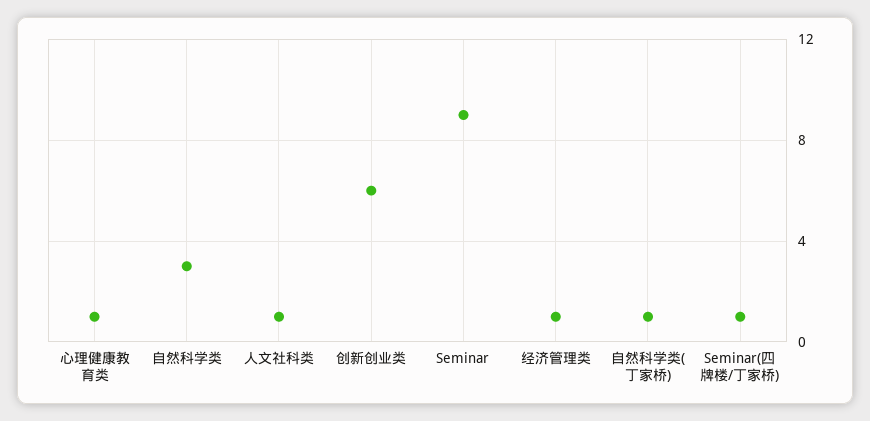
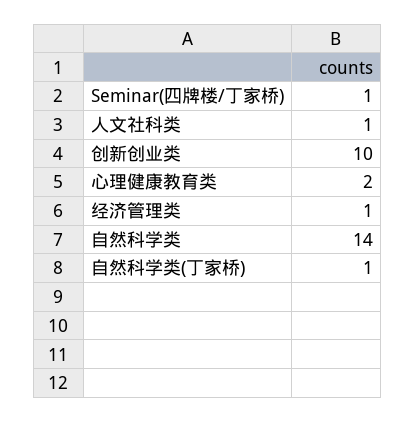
  {
-   "心理健康教育类": 1,
+   "心理健康教育类": 2,
-   "自然科学类": 3,
+   "自然科学类": 14,
    "人文社科类": 1,
-   "创新创业类": 6,
+   "创新创业类": 10,
-   "Seminar": 9,
    "经济管理类": 1,
    "自然科学类(丁家桥)": 1,
    "Seminar(四牌楼/丁家桥)": 1
  }

